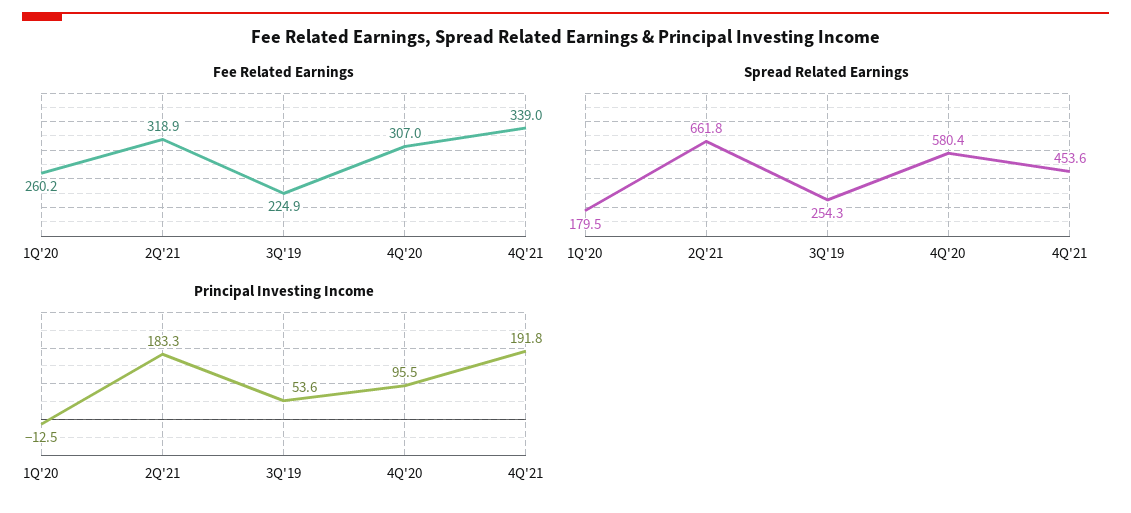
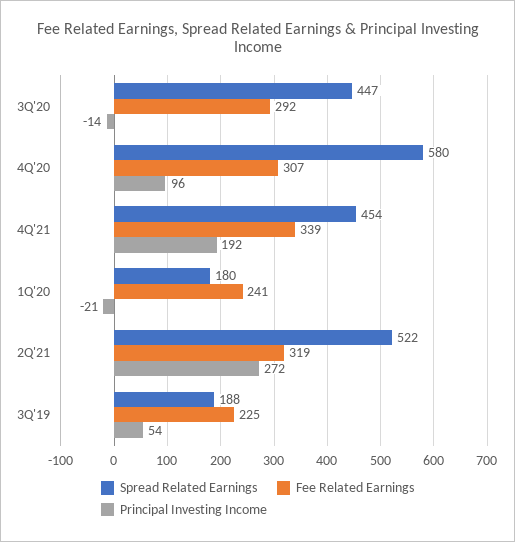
  {
    "Fee Related Earnings": {
-     "1Q'20": 260.2,
+     "1Q'20": 241,
      "2Q'21": 318.9,
      "3Q'19": 224.9,
      "4Q'20": 307,
-     "4Q'21": 339
+     "4Q'21": 339,
+     "3Q'20": 292
    },
    "Spread Related Earnings": {
      "1Q'20": 179.5,
-     "2Q'21": 661.8,
+     "2Q'21": 522,
-     "3Q'19": 254.3,
+     "3Q'19": 188,
      "4Q'20": 580.4,
-     "4Q'21": 453.6
+     "4Q'21": 453.6,
+     "3Q'20": 447
    },
    "Principal Investing Income": {
-     "1Q'20": -12.5,
+     "1Q'20": -21,
-     "2Q'21": 183.3,
+     "2Q'21": 272,
      "3Q'19": 53.6,
      "4Q'20": 95.5,
-     "4Q'21": 191.8
+     "4Q'21": 191.8,
+     "3Q'20": -14
    }
  }

